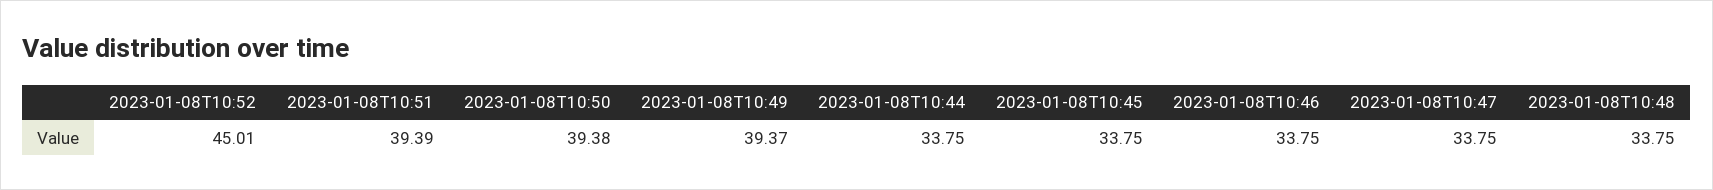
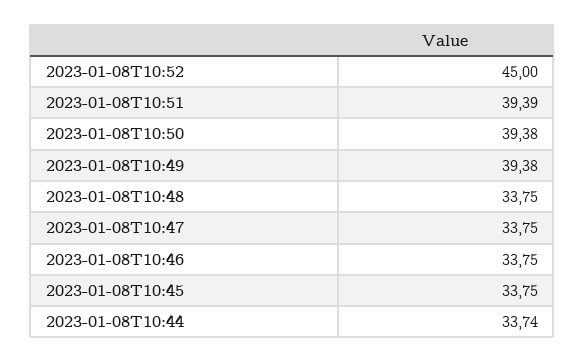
  {
-   "2023-01-08T10:52": 45.01,
+   "2023-01-08T10:52": 45,
    "2023-01-08T10:51": 39.39,
    "2023-01-08T10:50": 39.38,
-   "2023-01-08T10:49": 39.37,
+   "2023-01-08T10:49": 39.38,
-   "2023-01-08T10:44": 33.75,
+   "2023-01-08T10:44": 33.74,
    "2023-01-08T10:45": 33.75,
    "2023-01-08T10:46": 33.75,
    "2023-01-08T10:47": 33.75,
    "2023-01-08T10:48": 33.75
  }

